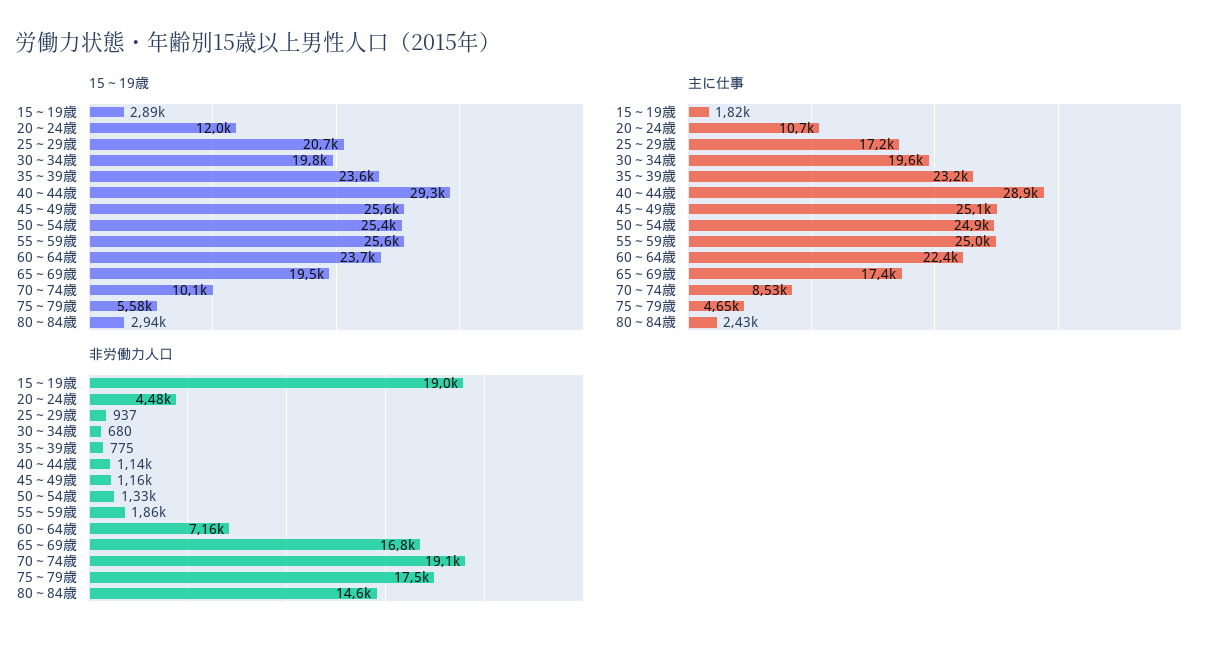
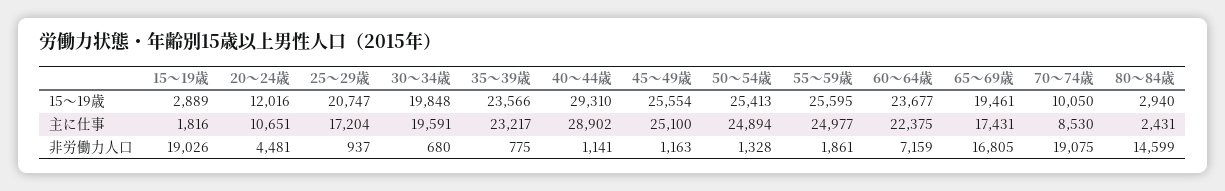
  {
    "15～19歳": {
      "15～19歳": 2889,
      "20～24歳": 12016,
      "25～29歳": 20747,
      "30～34歳": 19848,
      "35～39歳": 23566,
      "40～44歳": 29310,
      "45～49歳": 25554,
      "50～54歳": 25413,
      "55～59歳": 25595,
      "60～64歳": 23677,
      "65～69歳": 19461,
      "70～74歳": 10050,
-     "75～79歳": 5580,
      "80～84歳": 2940
    },
    "主に仕事": {
      "15～19歳": 1816,
      "20～24歳": 10651,
      "25～29歳": 17204,
      "30～34歳": 19591,
      "35～39歳": 23217,
      "40～44歳": 28902,
      "45～49歳": 25100,
      "50～54歳": 24894,
      "55～59歳": 24977,
      "60～64歳": 22375,
      "65～69歳": 17431,
      "70～74歳": 8530,
-     "75～79歳": 4650,
      "80～84歳": 2431
    },
    "非労働力人口": {
      "15～19歳": 19026,
      "20～24歳": 4481,
      "25～29歳": 937,
      "30～34歳": 680,
      "35～39歳": 775,
      "40～44歳": 1141,
      "45～49歳": 1163,
      "50～54歳": 1328,
      "55～59歳": 1861,
      "60～64歳": 7159,
      "65～69歳": 16805,
      "70～74歳": 19075,
-     "75～79歳": 17500,
      "80～84歳": 14599
    }
  }

